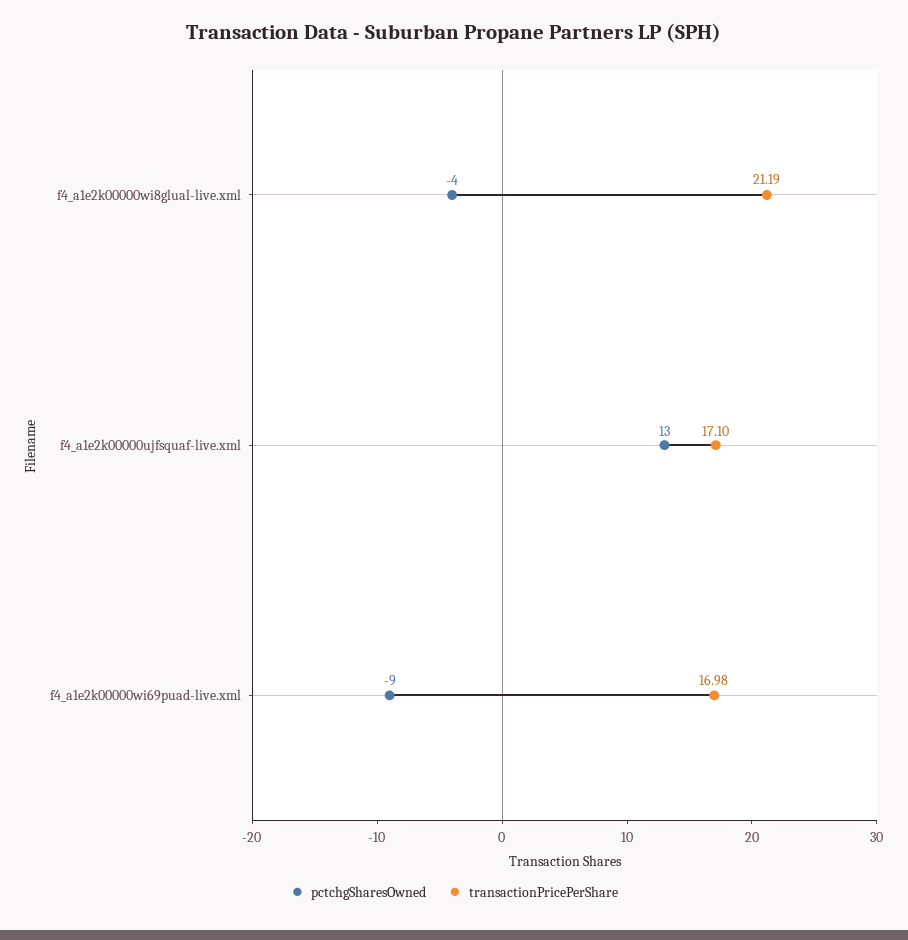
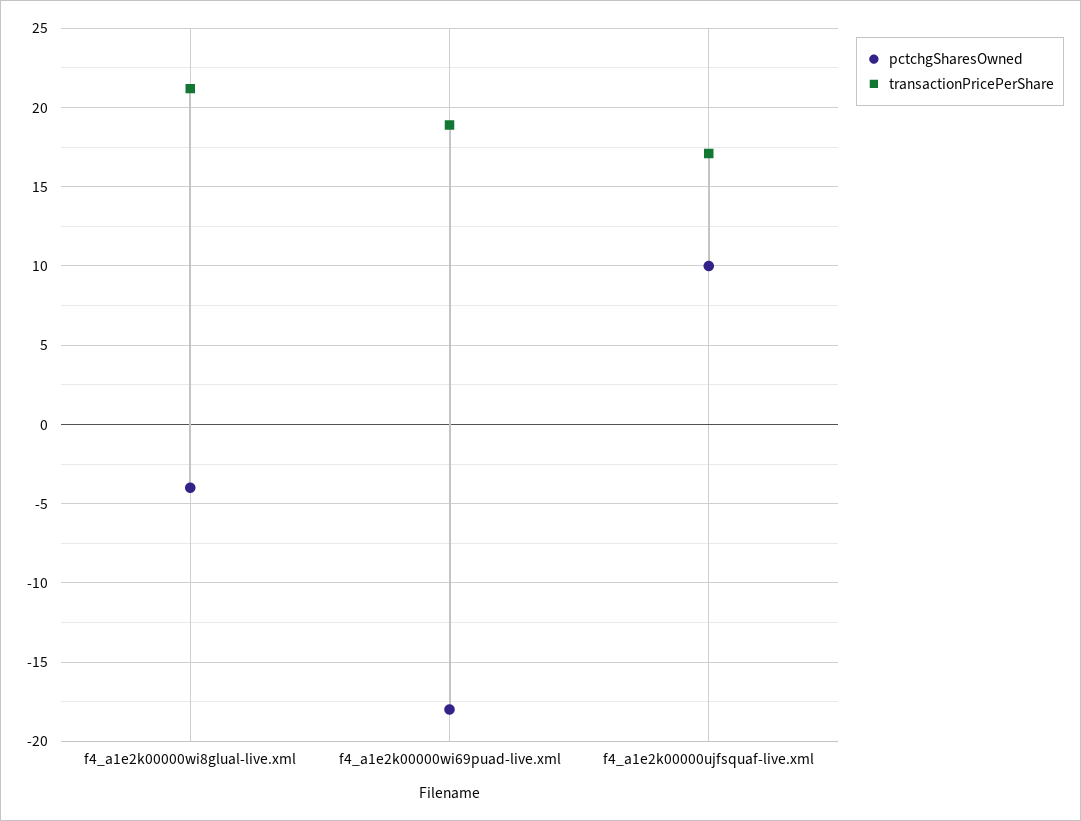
  {
    "pctchgSharesOwned": {
      "f4_a1e2k00000wi8glual-live.xml": -4,
-     "f4_a1e2k00000ujfsquaf-live.xml": 13,
+     "f4_a1e2k00000ujfsquaf-live.xml": 10,
-     "f4_a1e2k00000wi69puad-live.xml": -9
+     "f4_a1e2k00000wi69puad-live.xml": -18
    },
    "transactionPricePerShare": {
      "f4_a1e2k00000wi8glual-live.xml": 21.19,
      "f4_a1e2k00000ujfsquaf-live.xml": 17.1,
-     "f4_a1e2k00000wi69puad-live.xml": 16.98
+     "f4_a1e2k00000wi69puad-live.xml": 19
    }
  }

